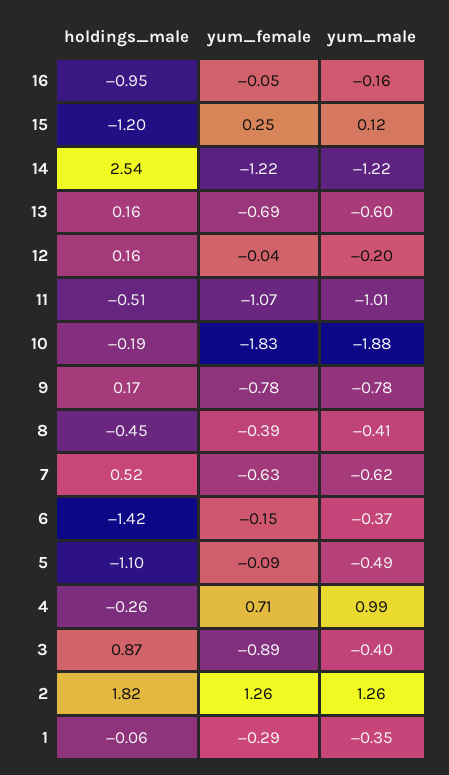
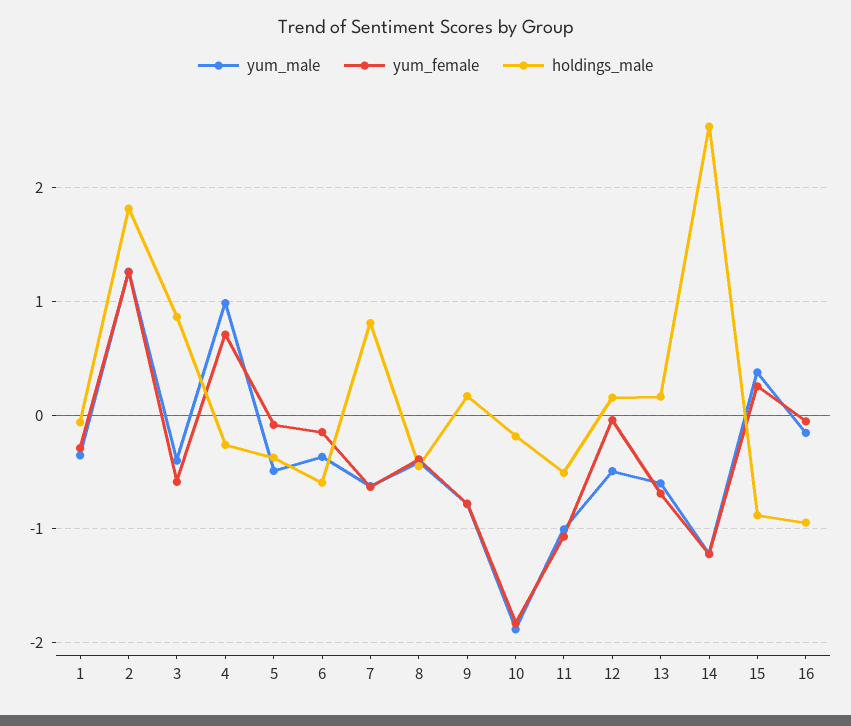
  {
    "holdings_male": {
      "16": -0.95,
-     "15": -1.2,
+     "15": -0.9,
      "14": 2.54,
      "13": 0.16,
      "12": 0.16,
      "11": -0.51,
      "10": -0.19,
      "9": 0.17,
      "8": -0.45,
-     "7": 0.52,
+     "7": 0.8,
-     "6": -1.42,
+     "6": -0.6,
-     "5": -1.1,
+     "5": -0.4,
      "4": -0.26,
      "3": 0.87,
      "2": 1.82,
      "1": -0.06
    },
    "yum_female": {
      "16": -0.05,
      "15": 0.25,
      "14": -1.22,
      "13": -0.69,
      "12": -0.04,
      "11": -1.07,
      "10": -1.83,
      "9": -0.78,
      "8": -0.39,
      "7": -0.63,
      "6": -0.15,
      "5": -0.09,
      "4": 0.71,
-     "3": -0.89,
+     "3": -0.6,
      "2": 1.26,
      "1": -0.29
    },
    "yum_male": {
      "16": -0.16,
-     "15": 0.12,
+     "15": 0.4,
      "14": -1.22,
      "13": -0.6,
-     "12": -0.2,
+     "12": -0.5,
      "11": -1.01,
      "10": -1.88,
      "9": -0.78,
      "8": -0.41,
      "7": -0.62,
      "6": -0.37,
      "5": -0.49,
      "4": 0.99,
      "3": -0.4,
      "2": 1.26,
      "1": -0.35
    }
  }

